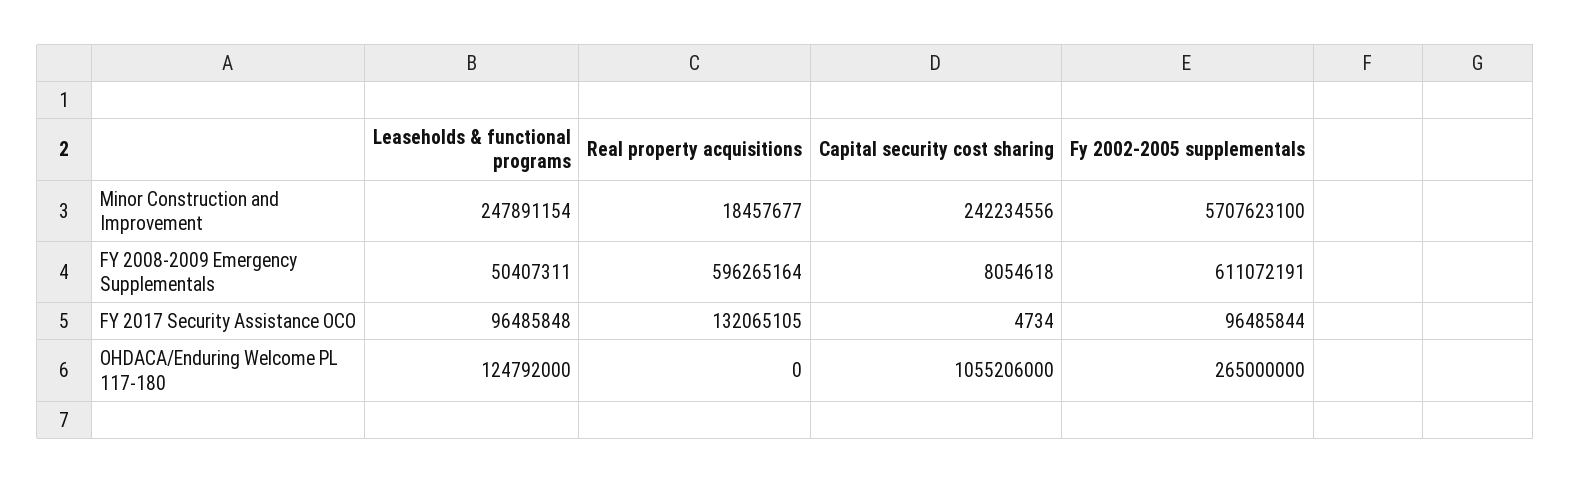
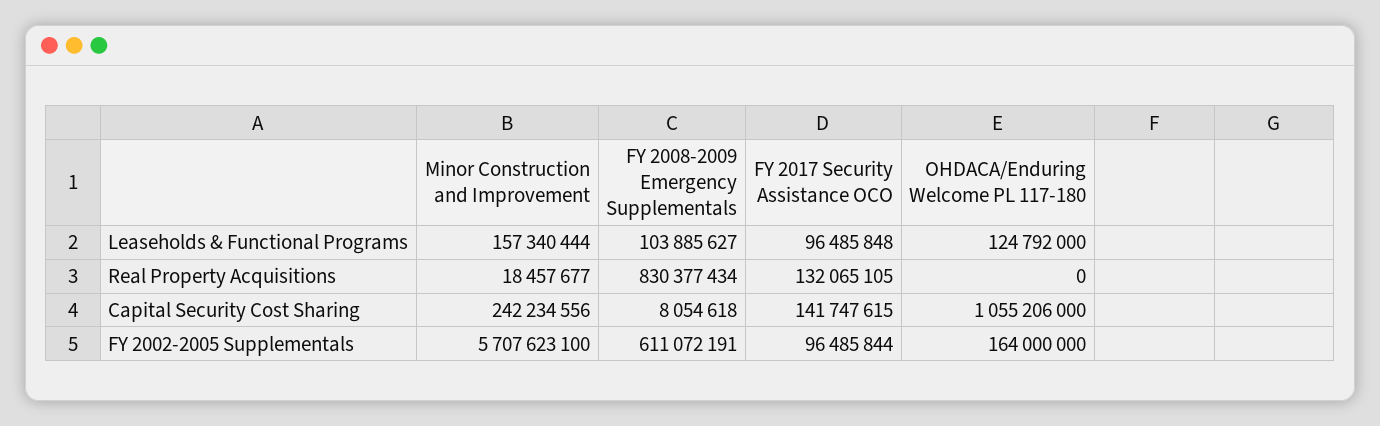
  {
    "Leaseholds & functional programs": {
-     "Minor Construction and Improvement": 247891154,
+     "Minor Construction and Improvement": 157340444,
-     "FY 2008-2009 Emergency Supplementals": 50407311,
+     "FY 2008-2009 Emergency Supplementals": 103885627,
      "FY 2017 Security Assistance OCO": 96485848,
      "OHDACA/Enduring Welcome PL 117-180": 124792000
    },
    "Real property acquisitions": {
      "Minor Construction and Improvement": 18457677,
-     "FY 2008-2009 Emergency Supplementals": 596265164,
+     "FY 2008-2009 Emergency Supplementals": 830377434,
      "FY 2017 Security Assistance OCO": 132065105,
      "OHDACA/Enduring Welcome PL 117-180": 0
    },
    "Capital security cost sharing": {
      "Minor Construction and Improvement": 242234556,
      "FY 2008-2009 Emergency Supplementals": 8054618,
-     "FY 2017 Security Assistance OCO": 4734,
+     "FY 2017 Security Assistance OCO": 141747615,
      "OHDACA/Enduring Welcome PL 117-180": 1055206000
    },
    "Fy 2002-2005 supplementals": {
      "Minor Construction and Improvement": 5707623100,
      "FY 2008-2009 Emergency Supplementals": 611072191,
      "FY 2017 Security Assistance OCO": 96485844,
-     "OHDACA/Enduring Welcome PL 117-180": 265000000
+     "OHDACA/Enduring Welcome PL 117-180": 164000000
    }
  }

